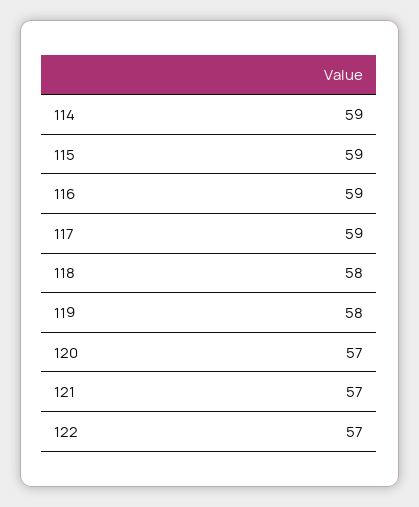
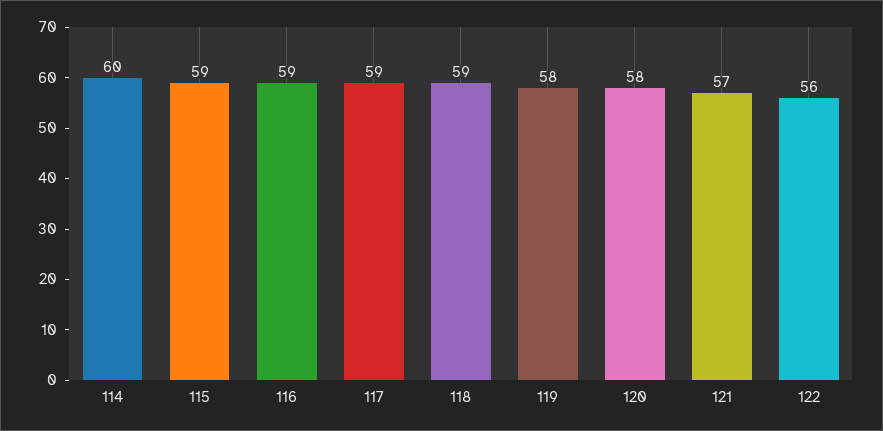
  {
-   "114": 59,
+   "114": 60,
    "115": 59,
    "116": 59,
    "117": 59,
-   "118": 58,
+   "118": 59,
    "119": 58,
-   "120": 57,
+   "120": 58,
    "121": 57,
-   "122": 57
+   "122": 56
  }

